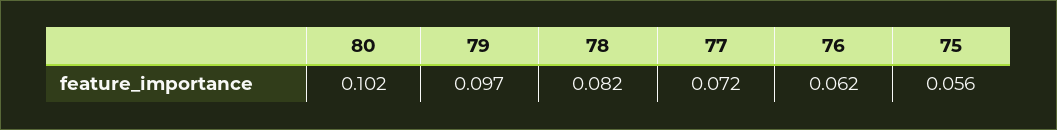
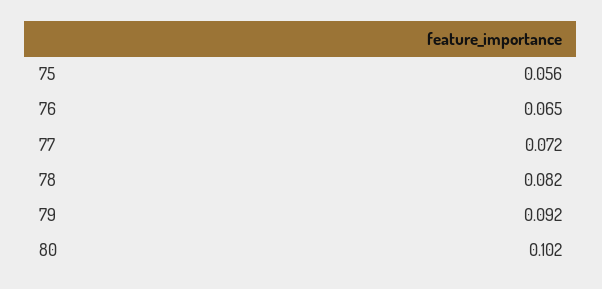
  {
    "80": 0.102,
-   "79": 0.097,
+   "79": 0.092,
    "78": 0.082,
    "77": 0.072,
-   "76": 0.062,
+   "76": 0.065,
    "75": 0.056
  }

